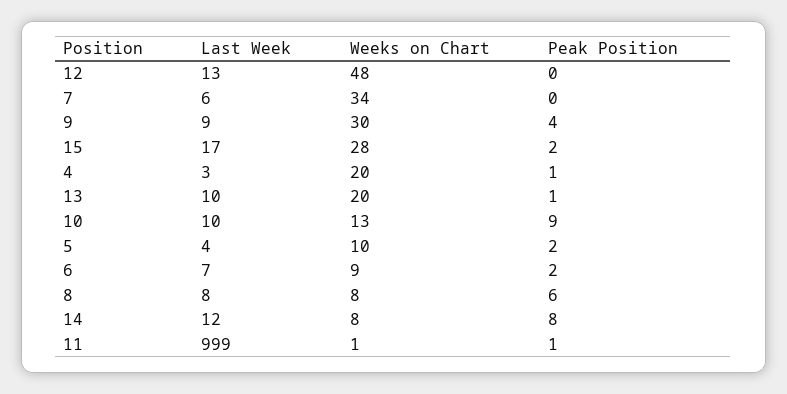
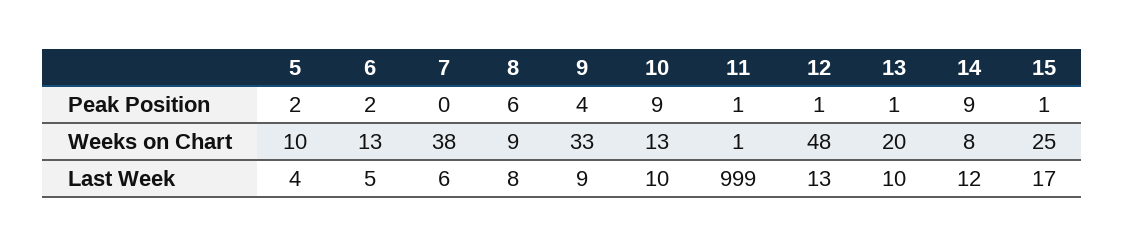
  {
    "Last Week": {
      "12": 13,
      "7": 6,
      "9": 9,
      "15": 17,
-     "4": 3,
      "13": 10,
      "10": 10,
      "5": 4,
-     "6": 7,
+     "6": 5,
      "8": 8,
      "14": 12,
      "11": 999
    },
    "Weeks on Chart": {
      "12": 48,
-     "7": 34,
+     "7": 38,
-     "9": 30,
+     "9": 33,
-     "15": 28,
+     "15": 25,
-     "4": 20,
      "13": 20,
      "10": 13,
      "5": 10,
-     "6": 9,
+     "6": 13,
-     "8": 8,
+     "8": 9,
      "14": 8,
      "11": 1
    },
    "Peak Position": {
-     "12": 0,
+     "12": 1,
      "7": 0,
      "9": 4,
-     "15": 2,
+     "15": 1,
-     "4": 1,
      "13": 1,
      "10": 9,
      "5": 2,
      "6": 2,
      "8": 6,
-     "14": 8,
+     "14": 9,
      "11": 1
    }
  }

